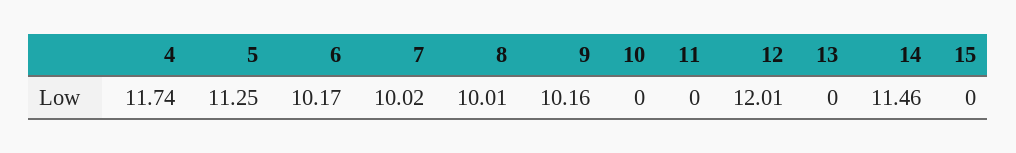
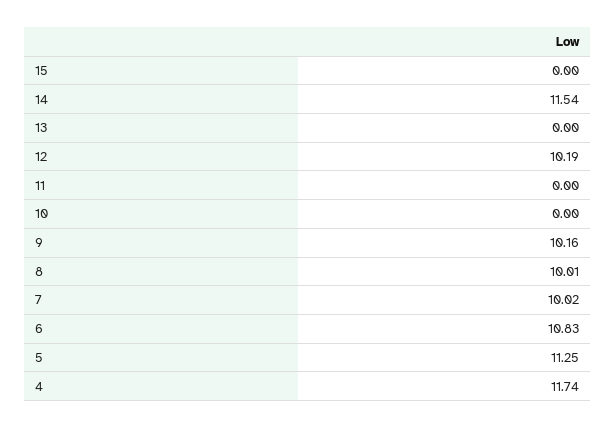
  {
    "4": 11.74,
    "5": 11.25,
-   "6": 10.17,
+   "6": 10.83,
    "7": 10.02,
    "8": 10.01,
    "9": 10.16,
    "10": 0,
    "11": 0,
-   "12": 12.01,
+   "12": 10.19,
    "13": 0,
-   "14": 11.46,
+   "14": 11.54,
    "15": 0
  }

